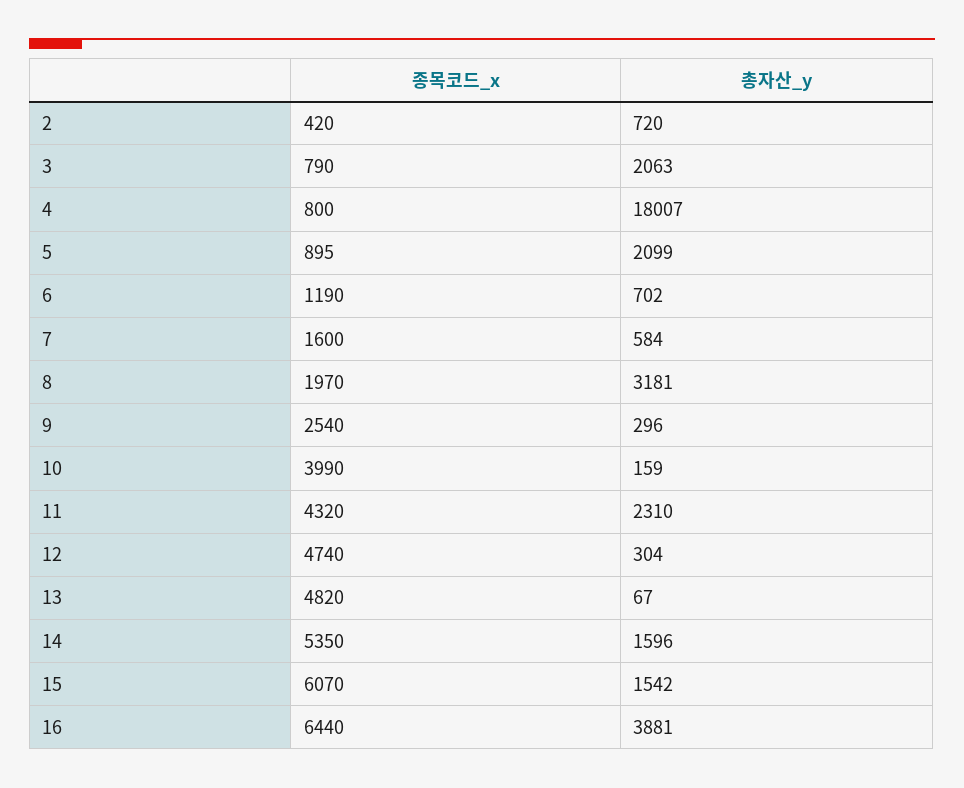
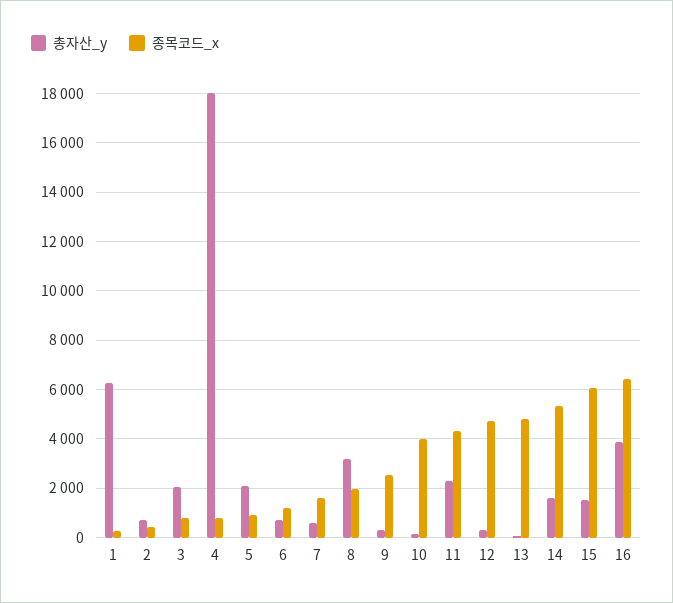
  {
    "종목코드_x": {
      "2": 420,
      "3": 790,
      "4": 800,
      "5": 895,
      "6": 1190,
      "7": 1600,
      "8": 1970,
      "9": 2540,
      "10": 3990,
      "11": 4320,
      "12": 4740,
      "13": 4820,
      "14": 5350,
      "15": 6070,
-     "16": 6440
+     "16": 6440,
+     "1": 250
    },
    "총자산_y": {
      "2": 720,
      "3": 2063,
      "4": 18007,
      "5": 2099,
      "6": 702,
      "7": 584,
      "8": 3181,
      "9": 296,
      "10": 159,
      "11": 2310,
      "12": 304,
      "13": 67,
      "14": 1596,
      "15": 1542,
-     "16": 3881
+     "16": 3881,
+     "1": 6250
    }
  }

